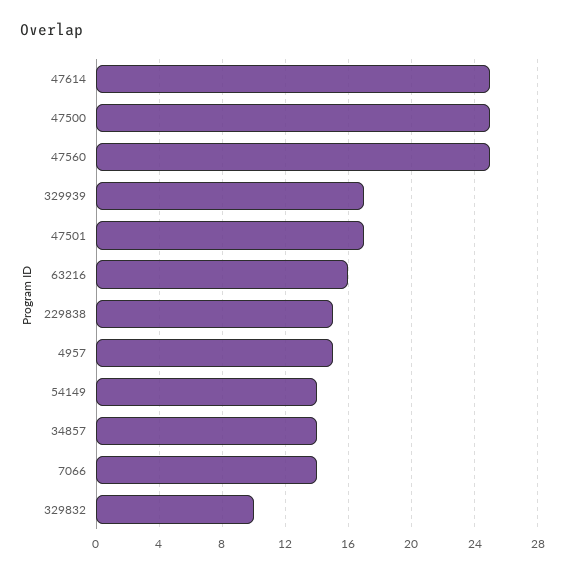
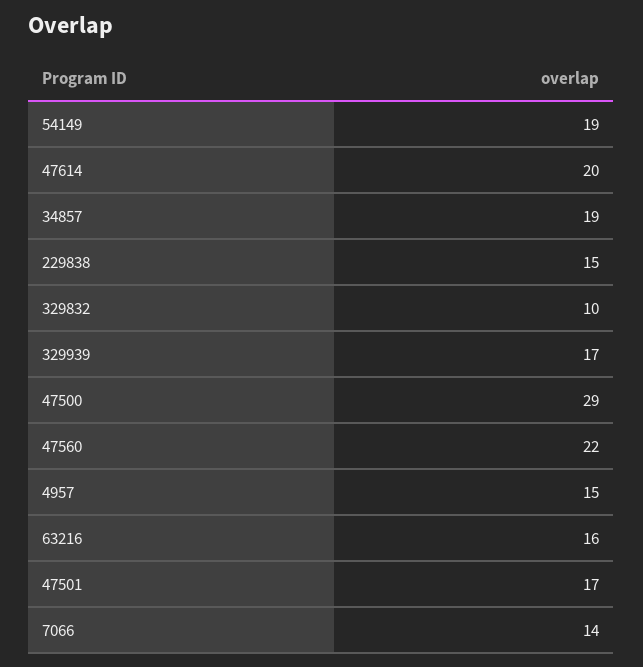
  {
-   "47614": 25,
+   "47614": 20,
-   "47500": 25,
+   "47500": 29,
-   "47560": 25,
+   "47560": 22,
    "329939": 17,
    "47501": 17,
    "63216": 16,
    "229838": 15,
    "4957": 15,
-   "54149": 14,
+   "54149": 19,
-   "34857": 14,
+   "34857": 19,
    "7066": 14,
    "329832": 10
  }

